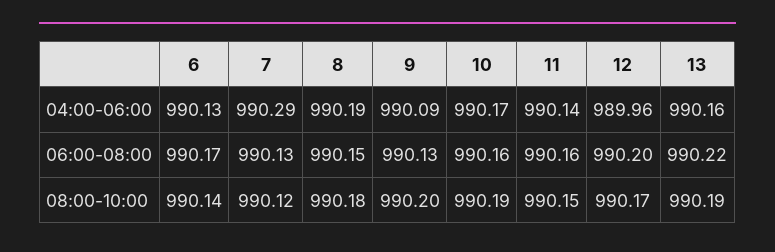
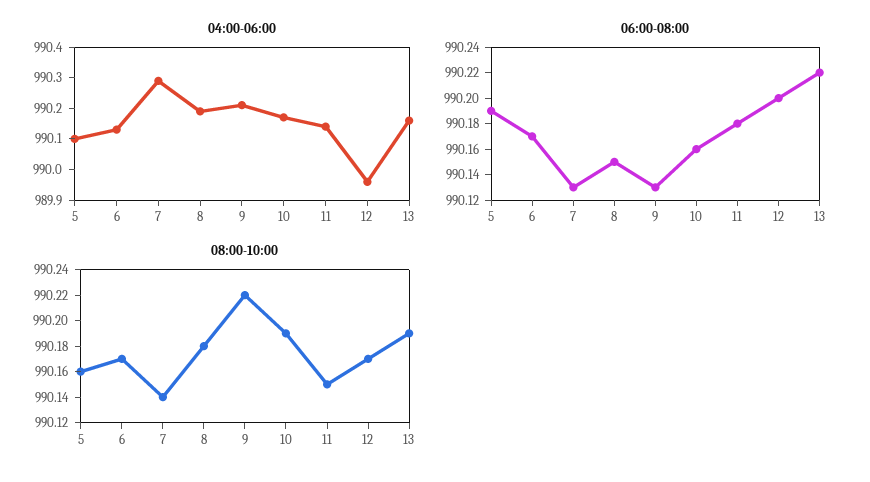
  {
    "04:00-06:00": {
      "6": 990.13,
      "7": 990.29,
      "8": 990.19,
-     "9": 990.09,
+     "9": 990.2,
      "10": 990.17,
      "11": 990.14,
      "12": 989.96,
-     "13": 990.16
+     "13": 990.16,
+     "5": 990.1
    },
    "06:00-08:00": {
      "6": 990.17,
      "7": 990.13,
      "8": 990.15,
      "9": 990.13,
      "10": 990.16,
-     "11": 990.16,
+     "11": 990.18,
      "12": 990.2,
-     "13": 990.22
+     "13": 990.22,
+     "5": 990.19
    },
    "08:00-10:00": {
-     "6": 990.14,
+     "6": 990.17,
-     "7": 990.12,
+     "7": 990.14,
      "8": 990.18,
-     "9": 990.2,
+     "9": 990.22,
      "10": 990.19,
      "11": 990.15,
      "12": 990.17,
-     "13": 990.19
+     "13": 990.19,
+     "5": 990.16
    }
  }

